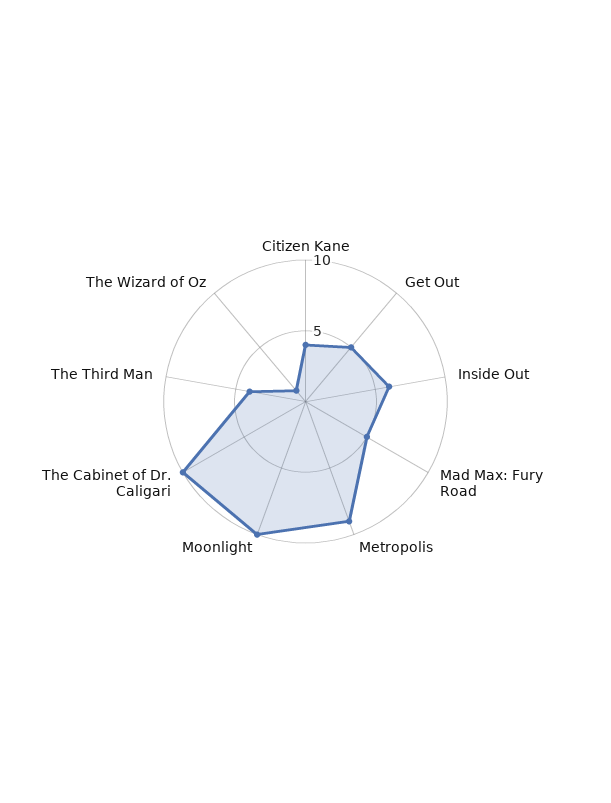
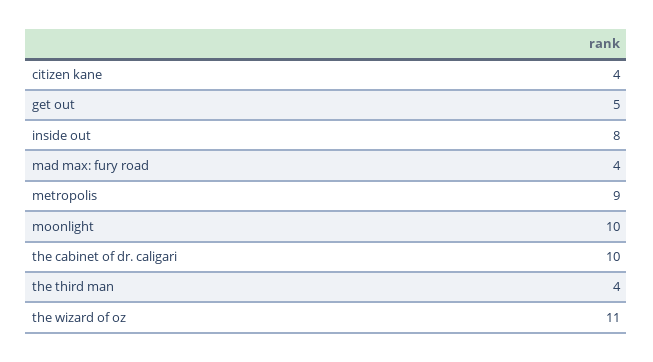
  {
    "Citizen Kane": 4,
    "Get Out": 5,
-   "Inside Out": 6,
+   "Inside Out": 8,
-   "Mad Max: Fury Road": 5,
+   "Mad Max: Fury Road": 4,
    "Metropolis": 9,
    "Moonlight": 10,
    "The Cabinet of Dr. Caligari": 10,
    "The Third Man": 4,
-   "The Wizard of Oz": 1
+   "The Wizard of Oz": 11
  }

